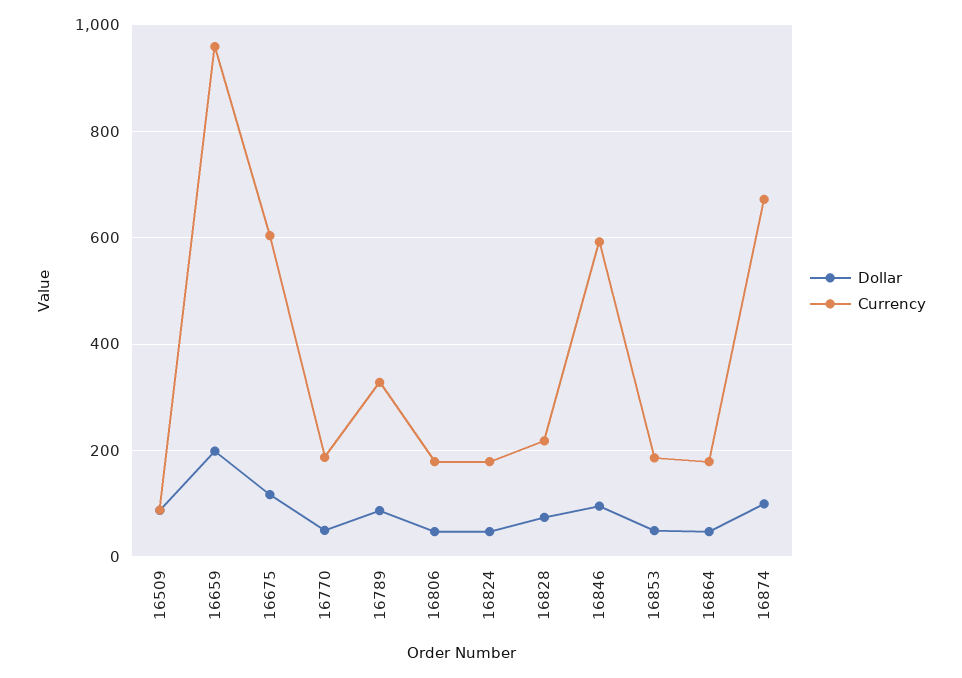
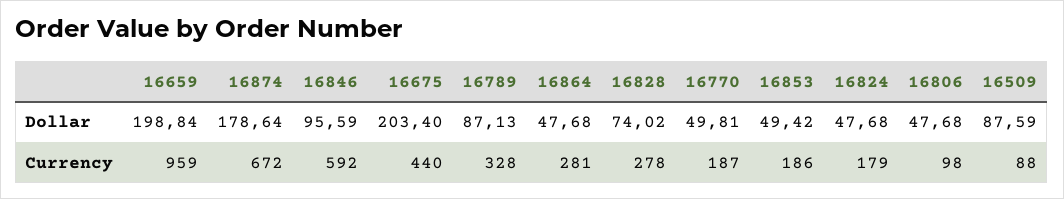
  {
    "Dollar": {
      "16509": 87.59,
      "16659": 198.84,
-     "16675": 120,
+     "16675": 203.4,
      "16770": 49.81,
      "16789": 87.13,
      "16806": 47.68,
      "16824": 47.68,
      "16828": 74.02,
      "16846": 95.59,
      "16853": 49.42,
      "16864": 47.68,
-     "16874": 100
+     "16874": 178.64
    },
    "Currency": {
      "16509": 88,
      "16659": 959,
-     "16675": 600,
+     "16675": 440,
      "16770": 187,
      "16789": 328,
-     "16806": 180,
+     "16806": 98,
      "16824": 179,
-     "16828": 220,
+     "16828": 278,
      "16846": 592,
      "16853": 186,
-     "16864": 180,
+     "16864": 281,
      "16874": 672
    }
  }

